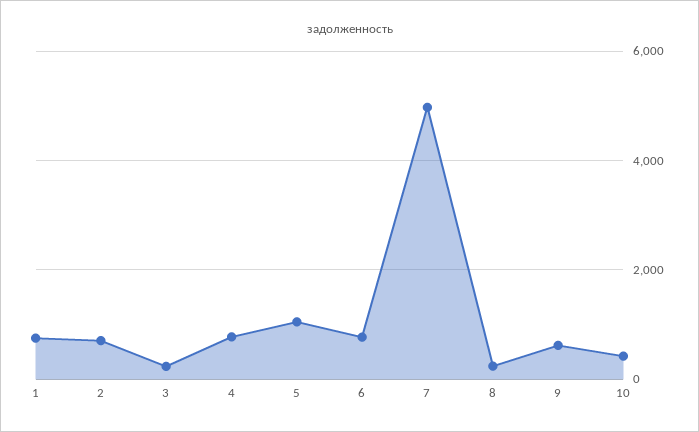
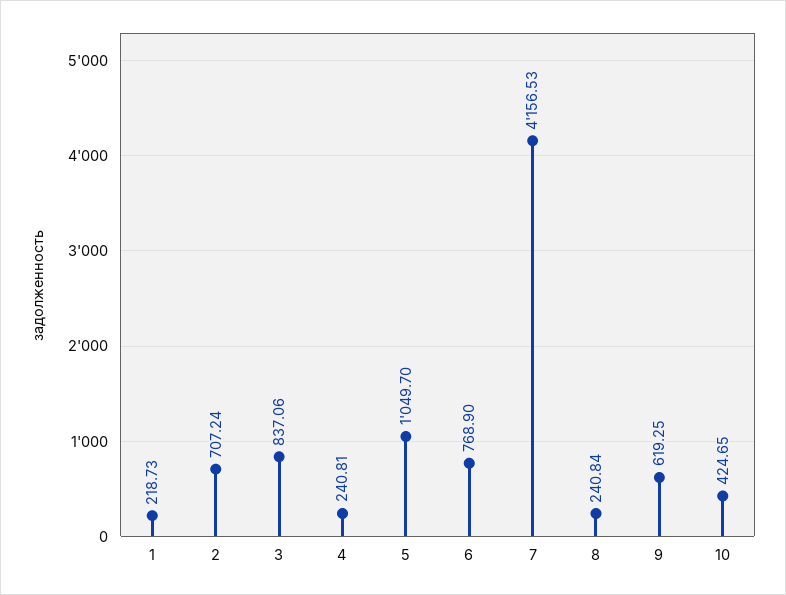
  {
-   "1": 800,
+   "1": 218.73,
    "2": 707.24,
-   "3": 200,
+   "3": 837.06,
-   "4": 800,
+   "4": 240.81,
    "5": 1049.7,
    "6": 768.9,
-   "7": 5000,
+   "7": 4156.53,
    "8": 240.84,
    "9": 619.25,
    "10": 424.65
  }

